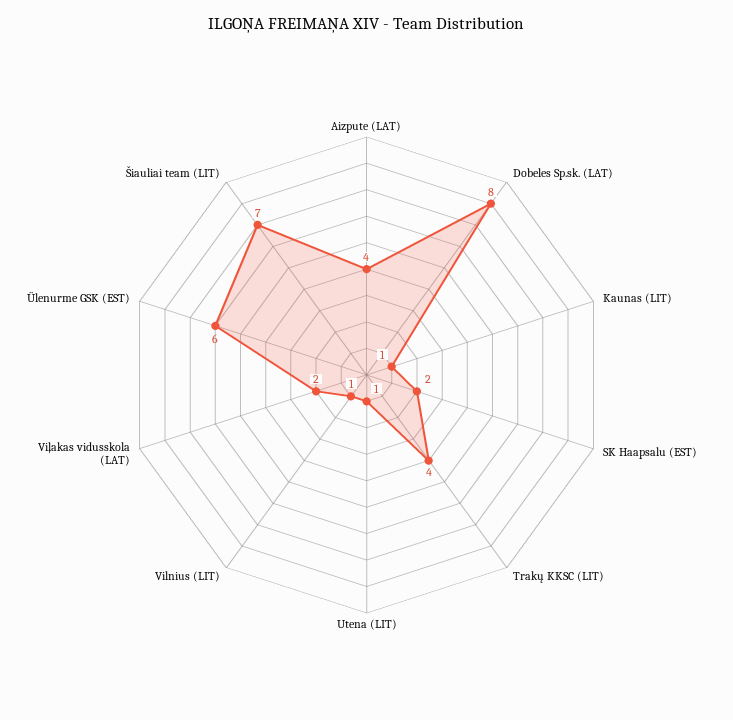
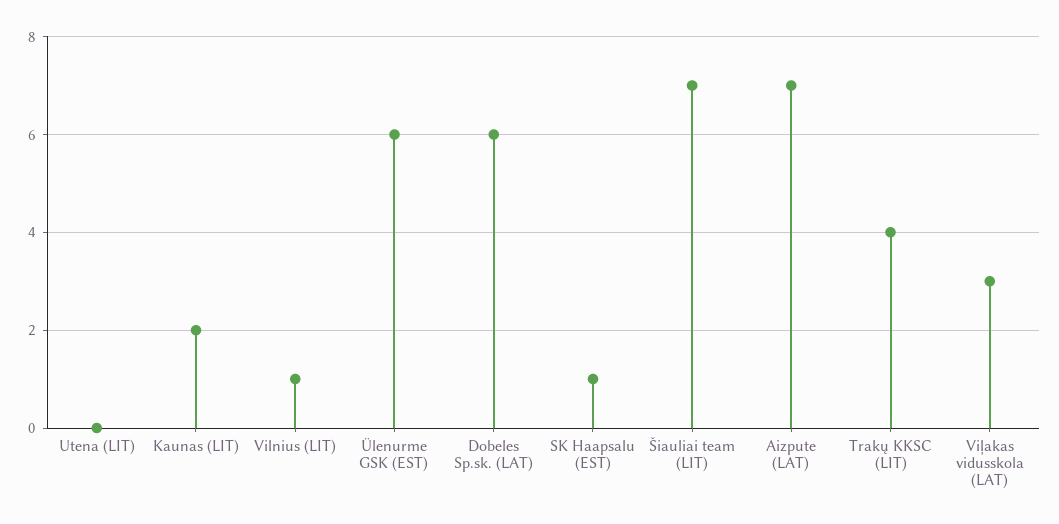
  {
-   "Aizpute (LAT)": 4,
+   "Aizpute (LAT)": 7,
-   "Dobeles Sp.sk. (LAT)": 8,
+   "Dobeles Sp.sk. (LAT)": 6,
-   "Kaunas (LIT)": 1,
+   "Kaunas (LIT)": 2,
-   "SK Haapsalu (EST)": 2,
+   "SK Haapsalu (EST)": 1,
    "Trakų KKSC (LIT)": 4,
-   "Utena (LIT)": 1,
+   "Utena (LIT)": 0,
    "Vilnius (LIT)": 1,
-   "Viļakas vidusskola (LAT)": 2,
+   "Viļakas vidusskola (LAT)": 3,
    "Ülenurme GSK (EST)": 6,
    "Šiauliai team (LIT)": 7
  }

